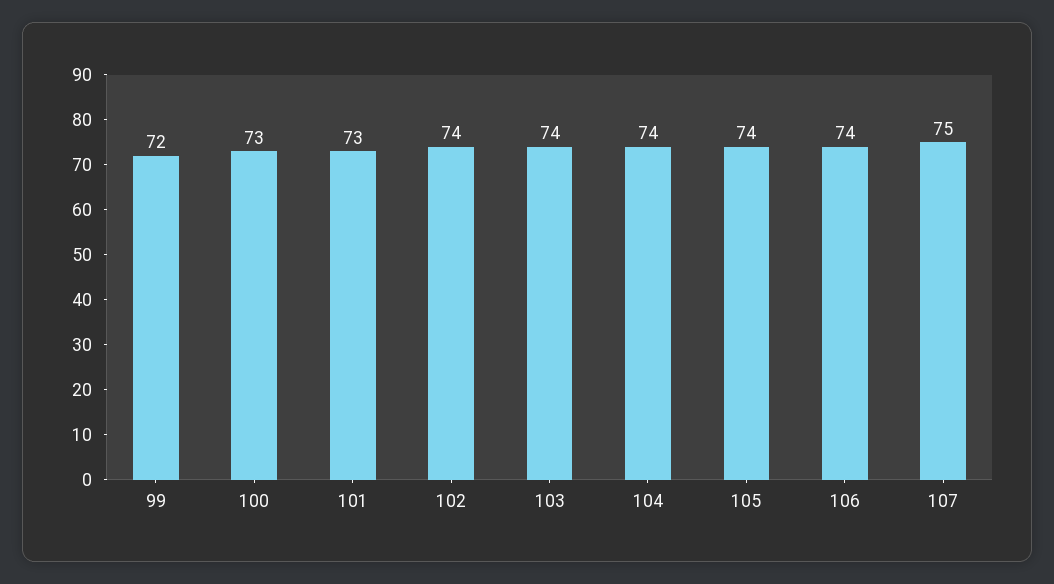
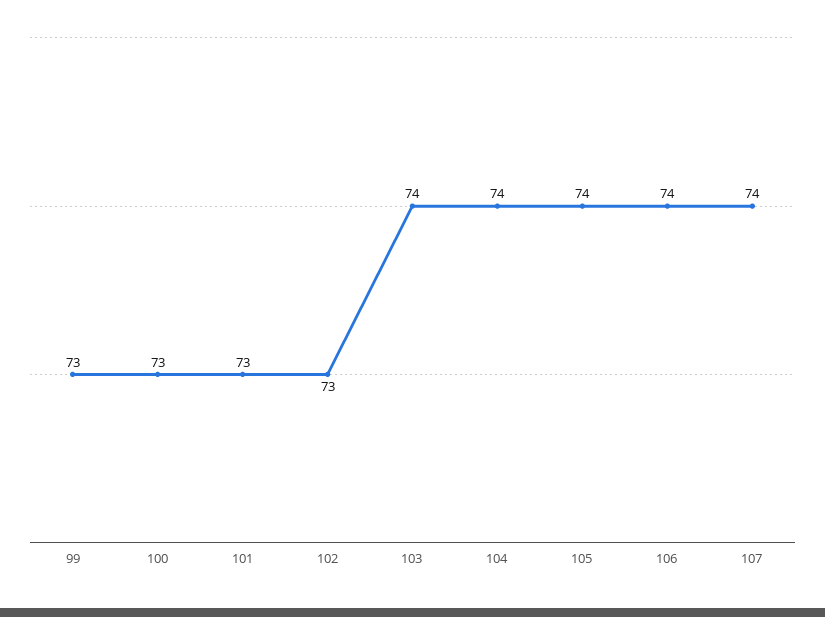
  {
-   "99": 72,
+   "99": 73,
    "100": 73,
    "101": 73,
-   "102": 74,
+   "102": 73,
    "103": 74,
    "104": 74,
    "105": 74,
    "106": 74,
-   "107": 75
+   "107": 74
  }

